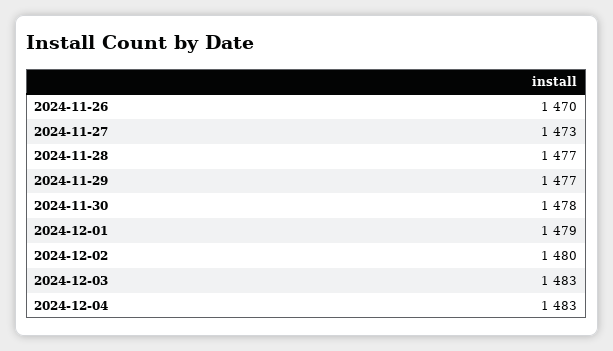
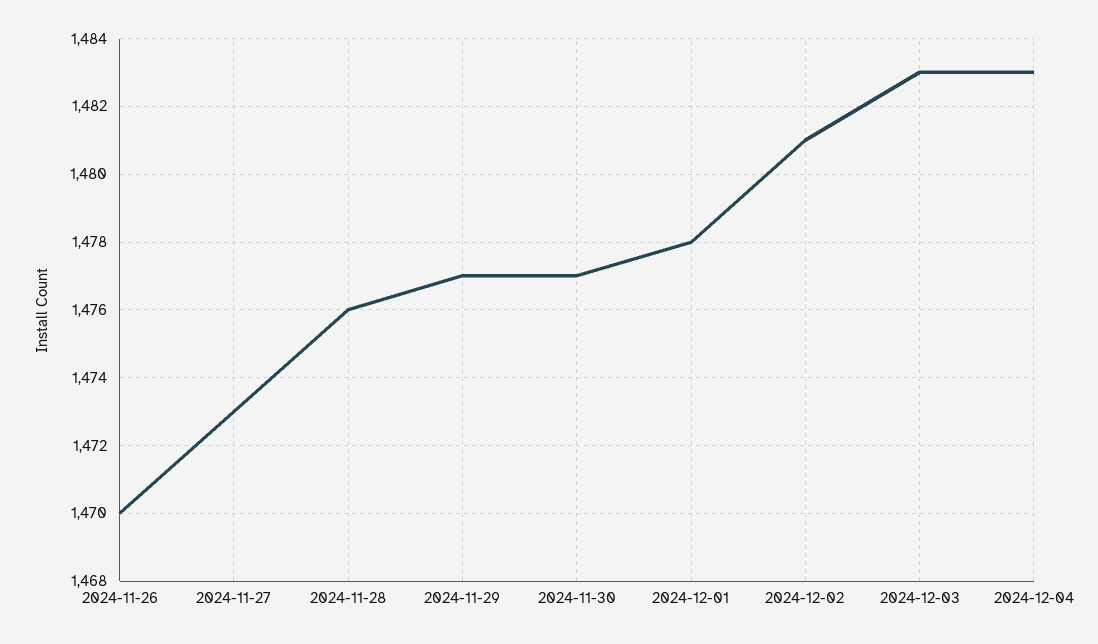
  {
    "2024-11-26": 1470,
    "2024-11-27": 1473,
-   "2024-11-28": 1477,
+   "2024-11-28": 1476,
    "2024-11-29": 1477,
-   "2024-11-30": 1478,
+   "2024-11-30": 1477,
-   "2024-12-01": 1479,
+   "2024-12-01": 1478,
-   "2024-12-02": 1480,
+   "2024-12-02": 1481,
    "2024-12-03": 1483,
    "2024-12-04": 1483
  }

